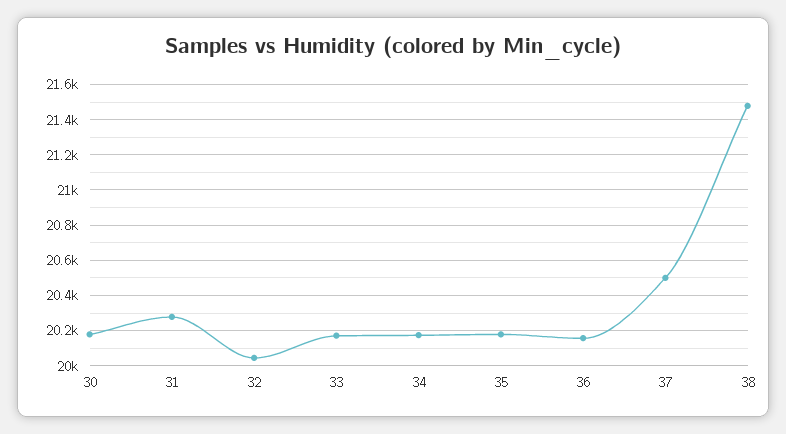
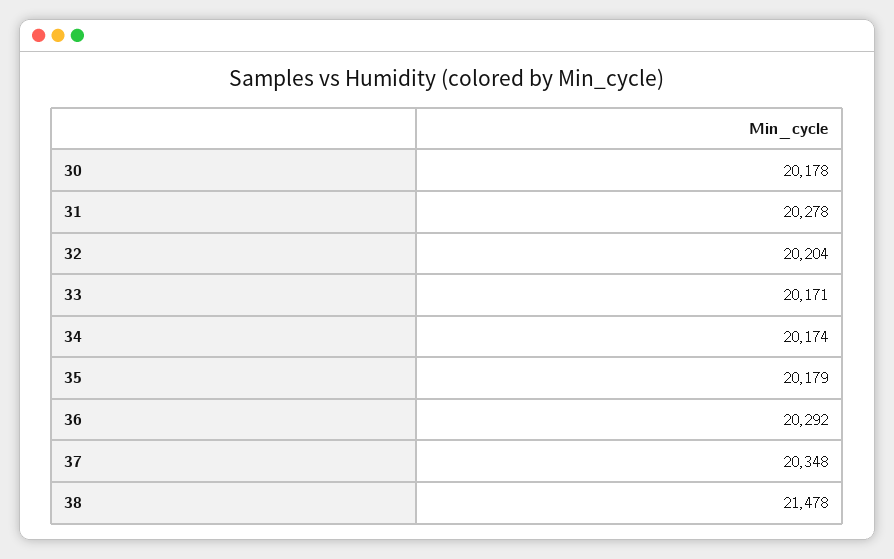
  {
    "30": 20178,
    "31": 20278,
-   "32": 20050,
+   "32": 20204,
    "33": 20171,
    "34": 20174,
    "35": 20179,
-   "36": 20150,
+   "36": 20292,
-   "37": 20500,
+   "37": 20348,
    "38": 21478
  }

